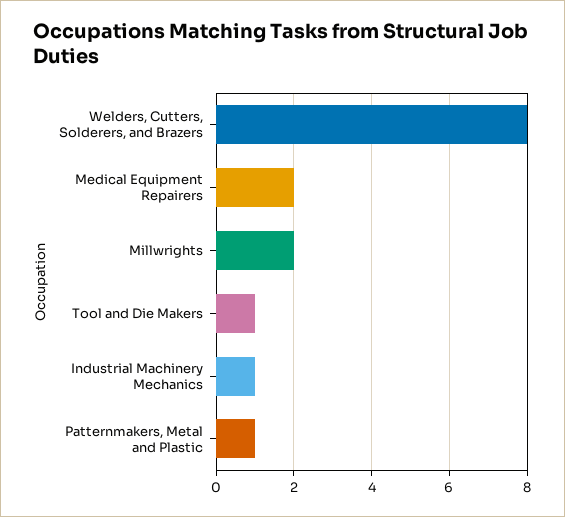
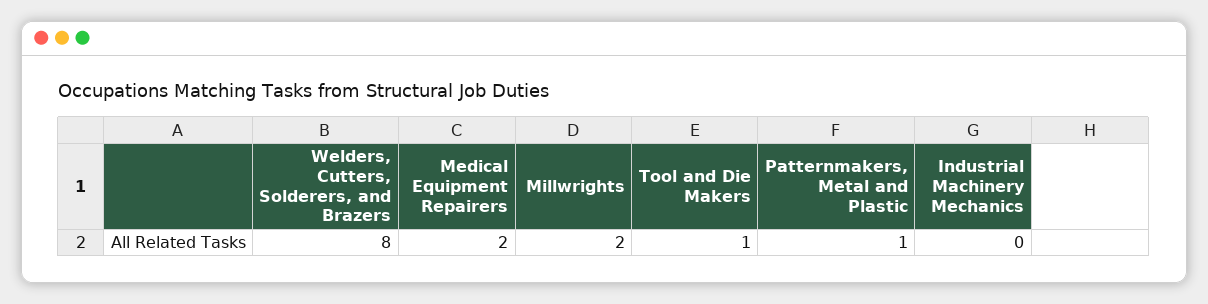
  {
    "Welders, Cutters, Solderers, and Brazers": 8,
    "Medical Equipment Repairers": 2,
    "Millwrights": 2,
    "Tool and Die Makers": 1,
-   "Industrial Machinery Mechanics": 1,
+   "Industrial Machinery Mechanics": 0,
    "Patternmakers, Metal and Plastic": 1
  }

